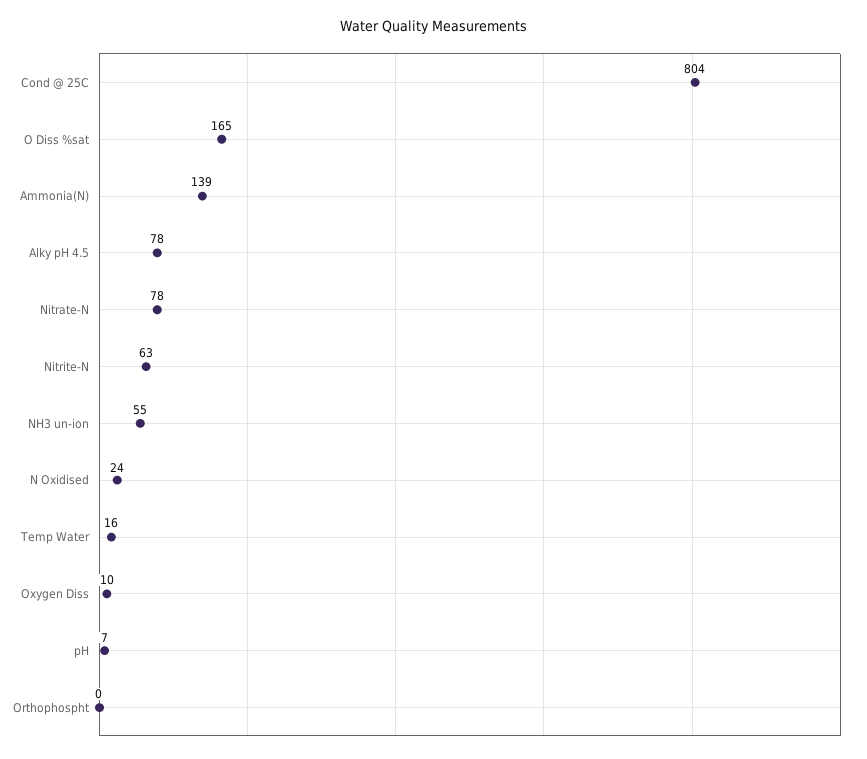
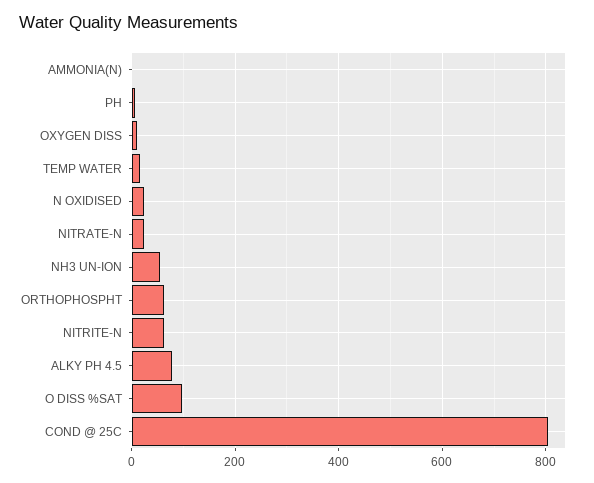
  {
    "Cond @ 25C": 804,
-   "O Diss %sat": 165,
+   "O Diss %sat": 100,
-   "Ammonia(N)": 139,
+   "Ammonia(N)": 0,
    "Alky pH 4.5": 78,
-   "Nitrate-N": 78,
+   "Nitrate-N": 20,
    "Nitrite-N": 63,
    "NH3 un-ion": 55,
    "N Oxidised": 24,
    "Temp Water": 16,
    "Oxygen Diss": 10,
    "pH": 7,
-   "Orthophospht": 0
+   "Orthophospht": 60
  }

